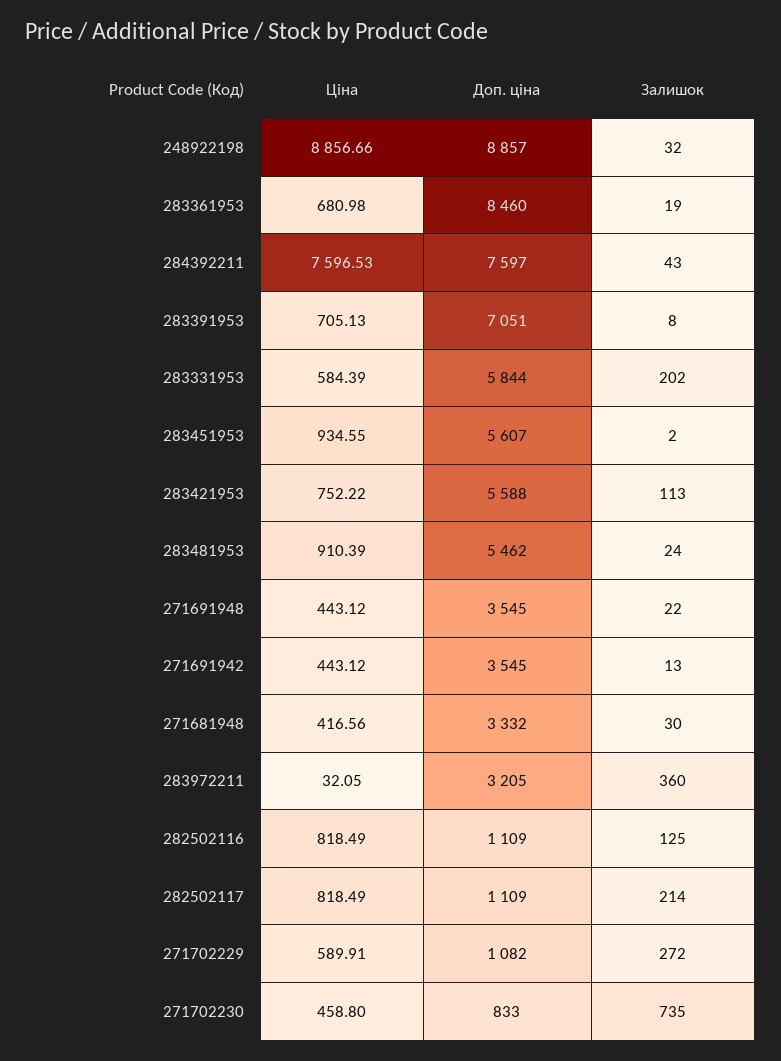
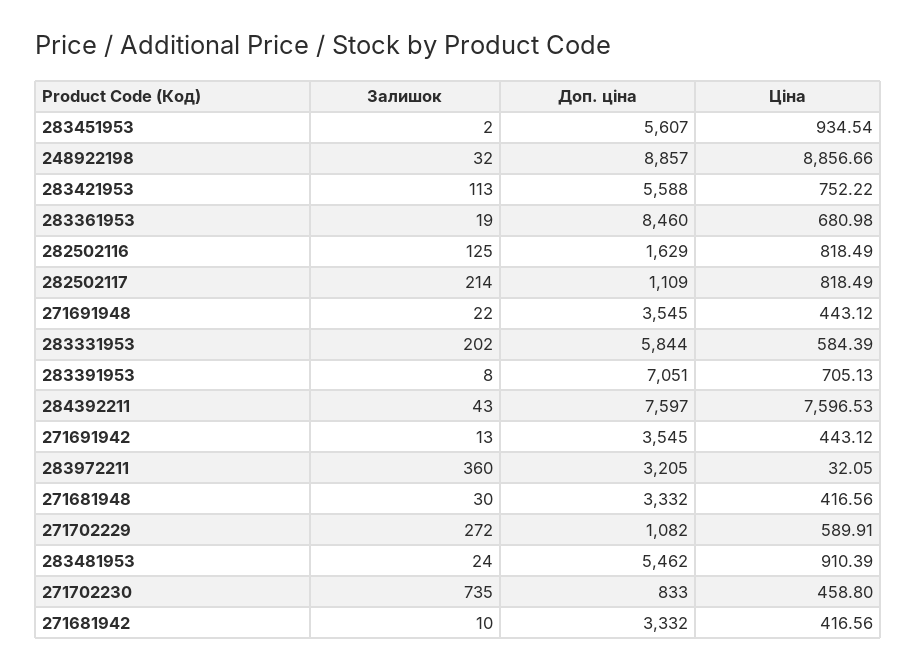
  {
    "Ціна": {
      "248922198": 8856.66,
      "283361953": 680.98,
      "284392211": 7596.53,
      "283391953": 705.13,
      "283331953": 584.39,
-     "283451953": 934.55,
+     "283451953": 934.54,
      "283421953": 752.22,
      "283481953": 910.39,
      "271691948": 443.12,
      "271691942": 443.12,
      "271681948": 416.56,
      "283972211": 32.05,
      "282502116": 818.49,
      "282502117": 818.49,
      "271702229": 589.91,
-     "271702230": 458.8
+     "271702230": 458.8,
+     "271681942": 416.56
    },
    "Доп. ціна": {
      "248922198": 8857,
      "283361953": 8460,
      "284392211": 7597,
      "283391953": 7051,
      "283331953": 5844,
      "283451953": 5607,
      "283421953": 5588,
      "283481953": 5462,
      "271691948": 3545,
      "271691942": 3545,
      "271681948": 3332,
      "283972211": 3205,
-     "282502116": 1109,
+     "282502116": 1629,
      "282502117": 1109,
      "271702229": 1082,
-     "271702230": 833
+     "271702230": 833,
+     "271681942": 3332
    },
    "Залишок": {
      "248922198": 32,
      "283361953": 19,
      "284392211": 43,
      "283391953": 8,
      "283331953": 202,
      "283451953": 2,
      "283421953": 113,
      "283481953": 24,
      "271691948": 22,
      "271691942": 13,
      "271681948": 30,
      "283972211": 360,
      "282502116": 125,
      "282502117": 214,
      "271702229": 272,
-     "271702230": 735
+     "271702230": 735,
+     "271681942": 10
    }
  }

